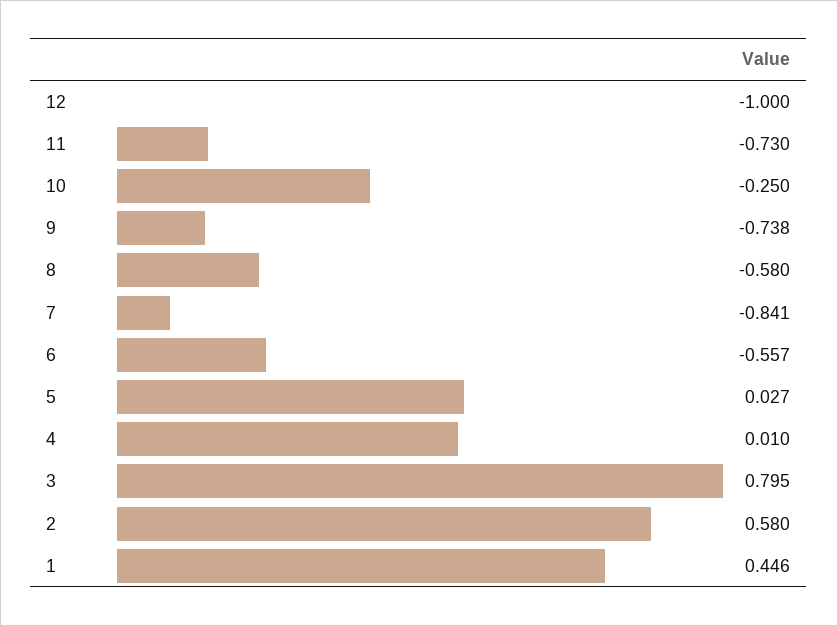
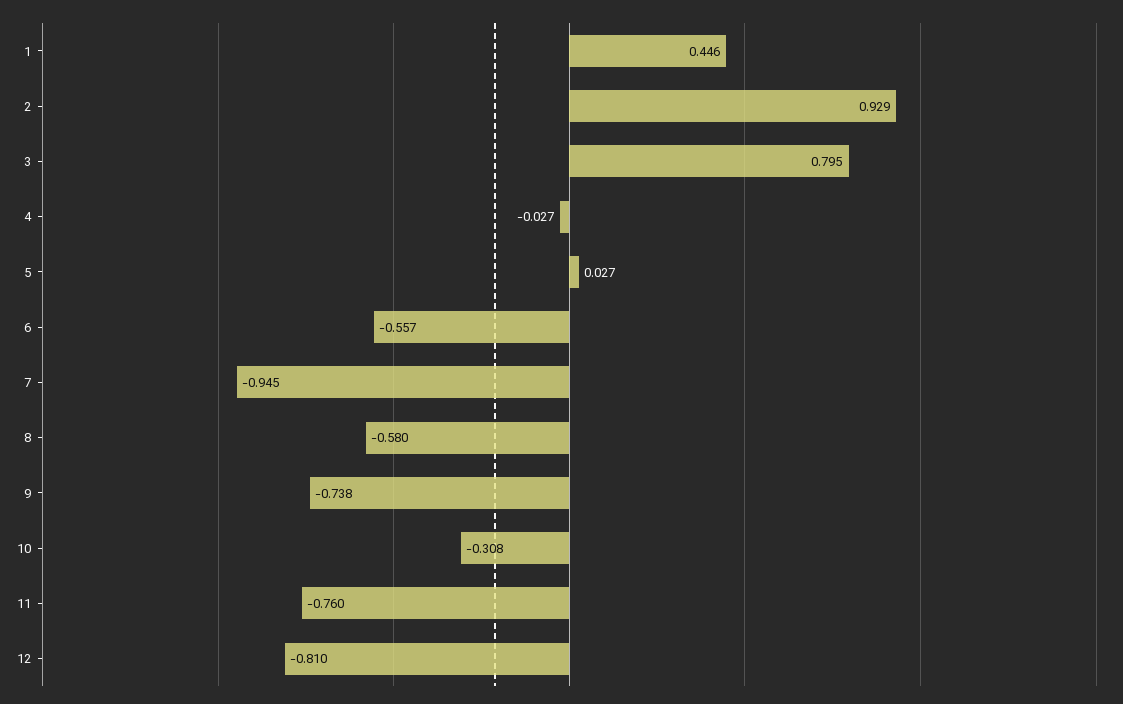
  {
-   "12": -1,
+   "12": -0.81,
-   "11": -0.73,
+   "11": -0.76,
-   "10": -0.25,
+   "10": -0.308,
    "9": -0.738,
    "8": -0.58,
-   "7": -0.841,
+   "7": -0.945,
    "6": -0.557,
    "5": 0.027,
-   "4": 0.01,
+   "4": -0.027,
    "3": 0.795,
-   "2": 0.58,
+   "2": 0.929,
    "1": 0.446
  }

